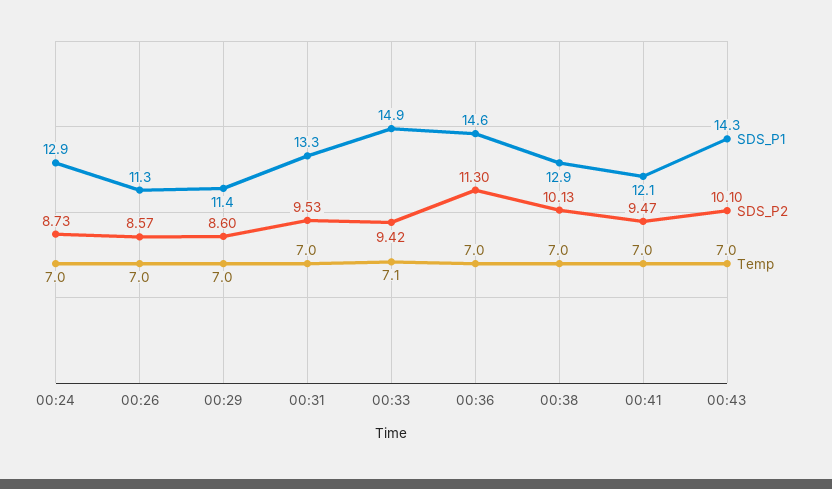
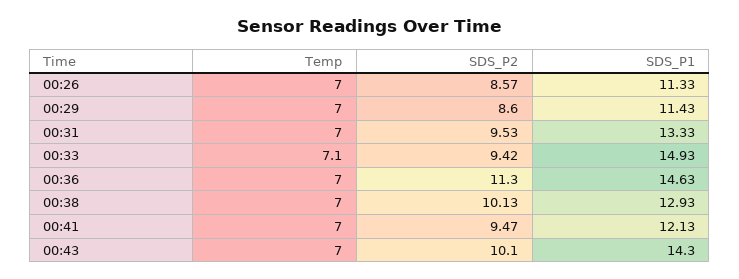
  {
    "SDS_P1": {
-     "00:24": 12.9,
      "00:26": 11.33,
      "00:29": 11.43,
      "00:31": 13.33,
      "00:33": 14.93,
      "00:36": 14.63,
      "00:38": 12.93,
      "00:41": 12.13,
      "00:43": 14.3
    },
    "SDS_P2": {
-     "00:24": 8.73,
      "00:26": 8.57,
      "00:29": 8.6,
      "00:31": 9.53,
      "00:33": 9.42,
      "00:36": 11.3,
      "00:38": 10.13,
      "00:41": 9.47,
      "00:43": 10.1
    },
    "Temp": {
-     "00:24": 7,
      "00:26": 7,
      "00:29": 7,
      "00:31": 7,
      "00:33": 7.1,
      "00:36": 7,
      "00:38": 7,
      "00:41": 7,
      "00:43": 7
    }
  }

